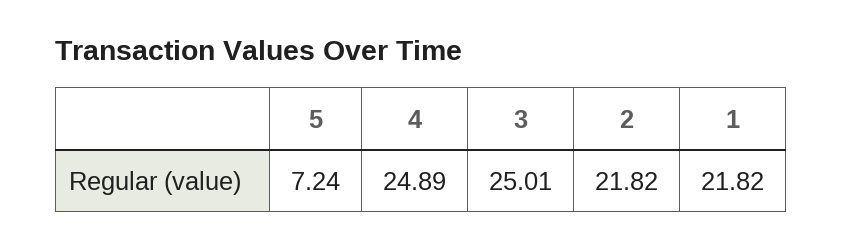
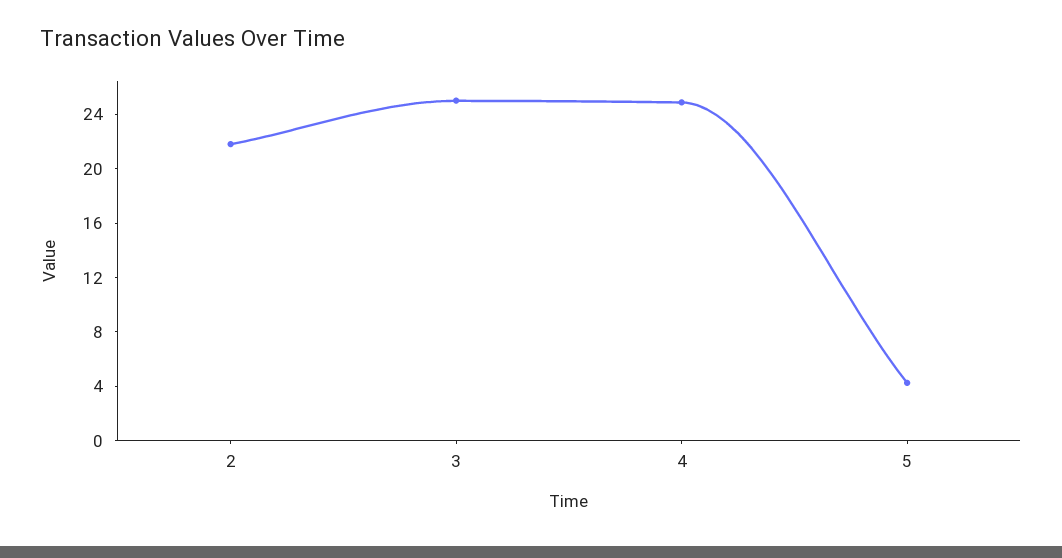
  {
-   "5": 7.24,
+   "5": 4,
    "4": 24.89,
    "3": 25.01,
-   "2": 21.82,
+   "2": 21.82
-   "1": 21.82
  }

